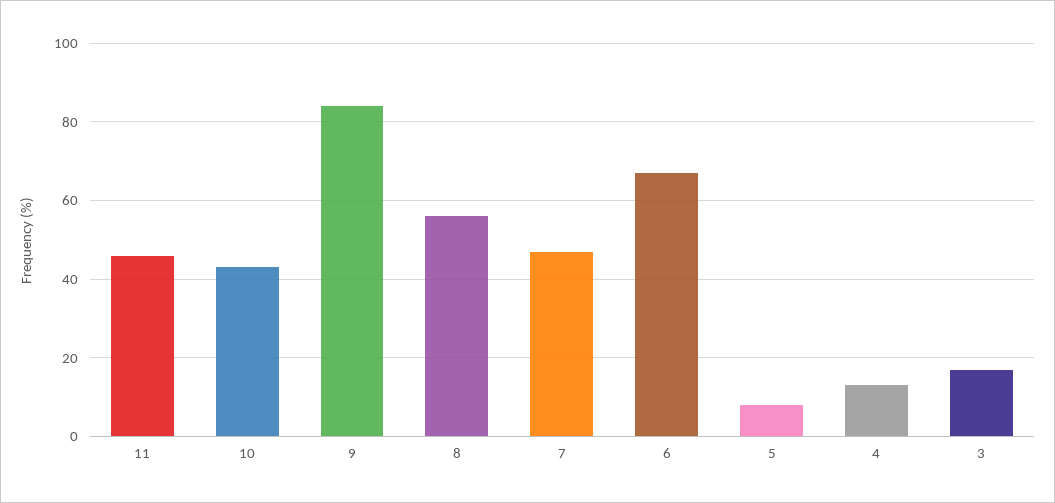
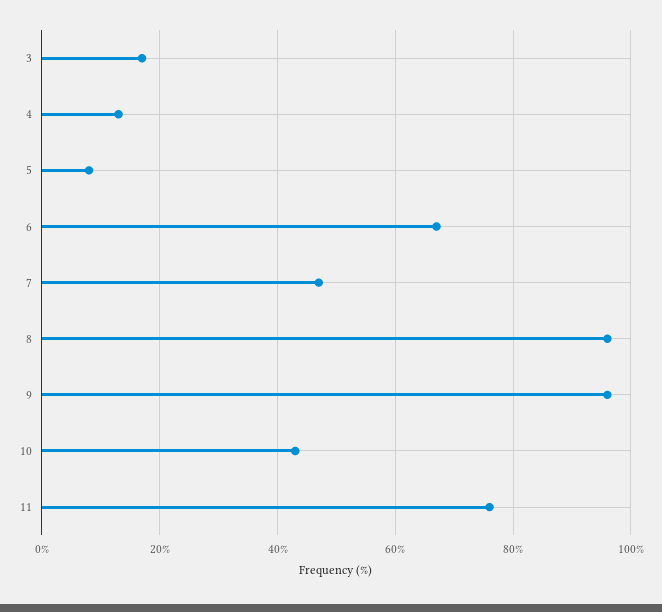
  {
-   "11": 45,
+   "11": 75,
    "10": 45,
-   "9": 85,
+   "9": 95,
-   "8": 55,
+   "8": 95,
    "7": 45,
    "6": 65,
    "5": 10,
    "4": 15,
    "3": 15
  }

